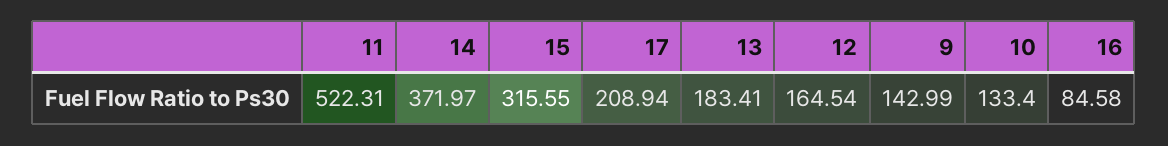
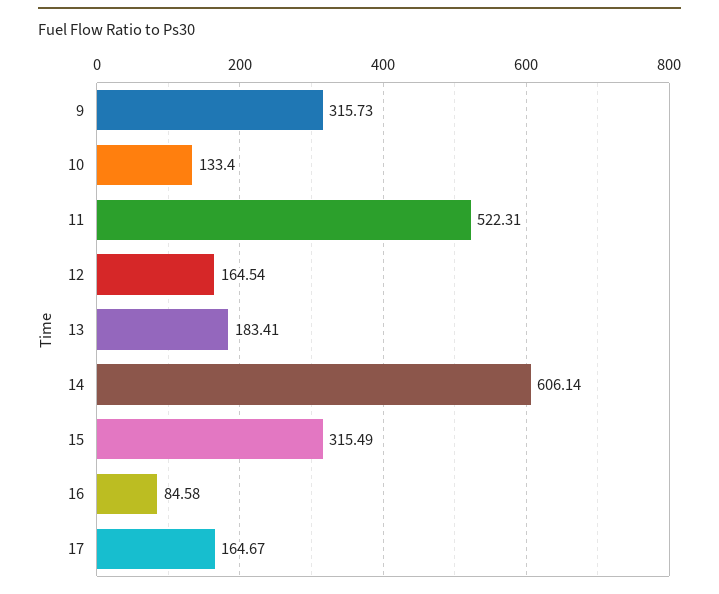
  {
    "11": 522.31,
-   "14": 371.97,
+   "14": 606.14,
-   "15": 315.55,
+   "15": 315.49,
-   "17": 208.94,
+   "17": 164.67,
    "13": 183.41,
    "12": 164.54,
-   "9": 142.99,
+   "9": 315.73,
    "10": 133.4,
    "16": 84.58
  }

